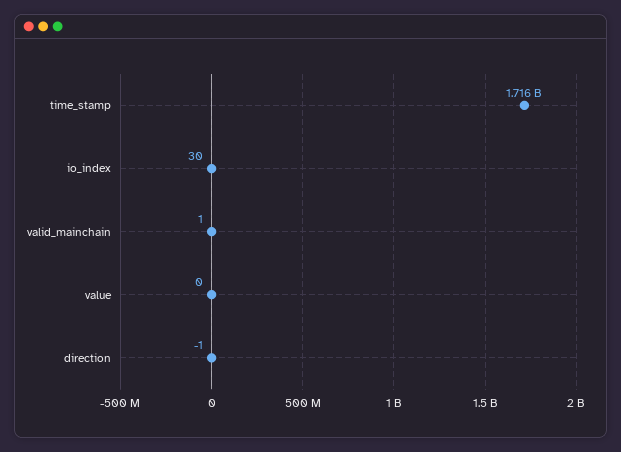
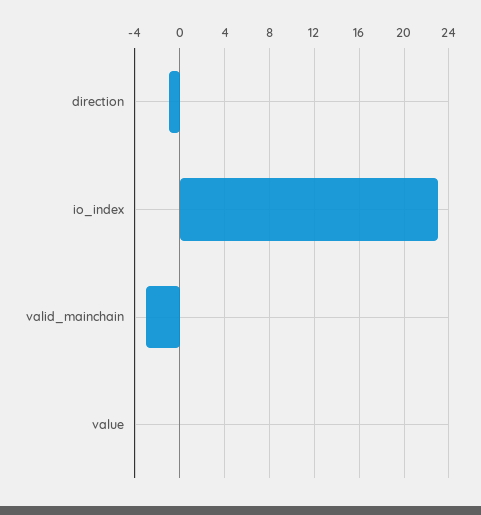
  {
-   "time_stamp": 1716000000,
-   "io_index": 30,
+   "io_index": 23,
-   "valid_mainchain": 1,
+   "valid_mainchain": -3,
    "value": 0,
    "direction": -1
  }

